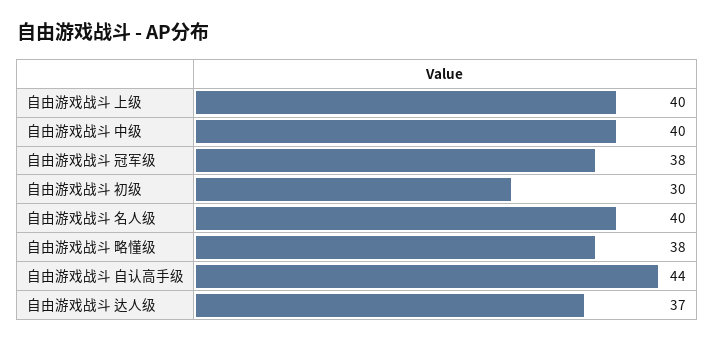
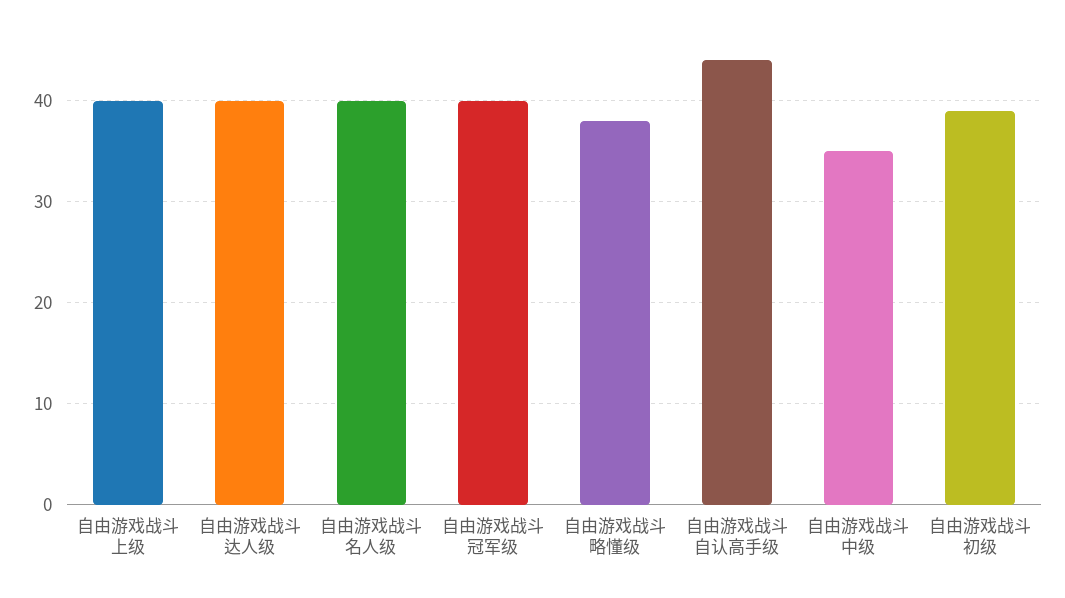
  {
    "自由游戏战斗 上级": 40,
-   "自由游戏战斗 中级": 40,
+   "自由游戏战斗 中级": 35,
-   "自由游戏战斗 冠军级": 38,
+   "自由游戏战斗 冠军级": 40,
-   "自由游戏战斗 初级": 30,
+   "自由游戏战斗 初级": 39,
    "自由游戏战斗 名人级": 40,
    "自由游戏战斗 略懂级": 38,
    "自由游戏战斗 自认高手级": 44,
-   "自由游戏战斗 达人级": 37
+   "自由游戏战斗 达人级": 40
  }

